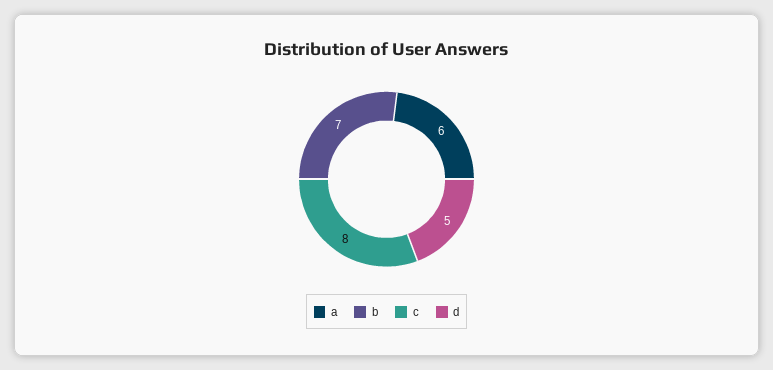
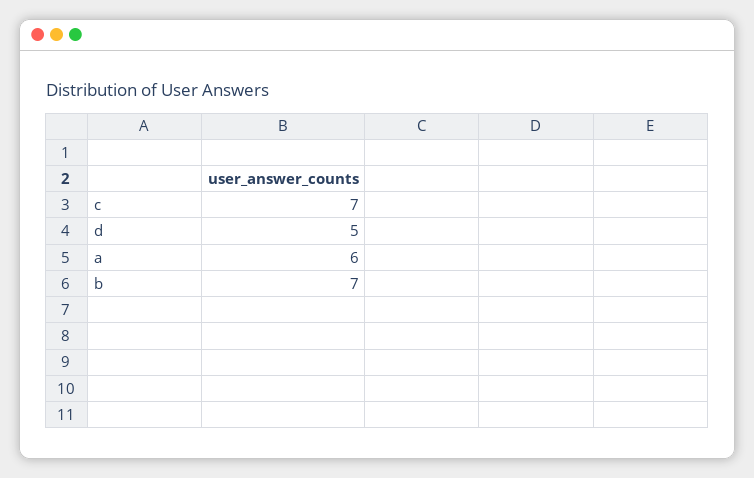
  {
    "a": 6,
    "b": 7,
-   "c": 8,
+   "c": 7,
    "d": 5
  }

